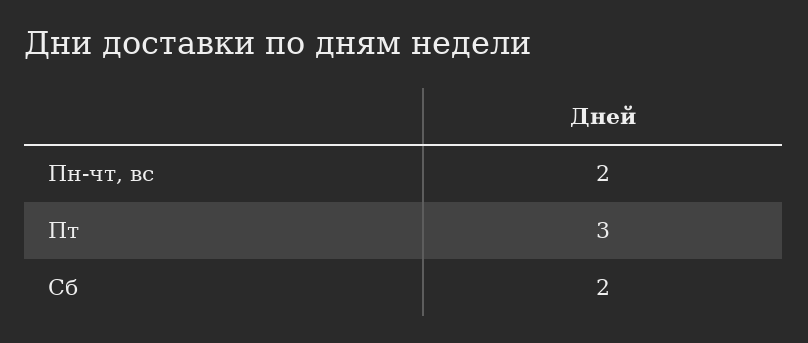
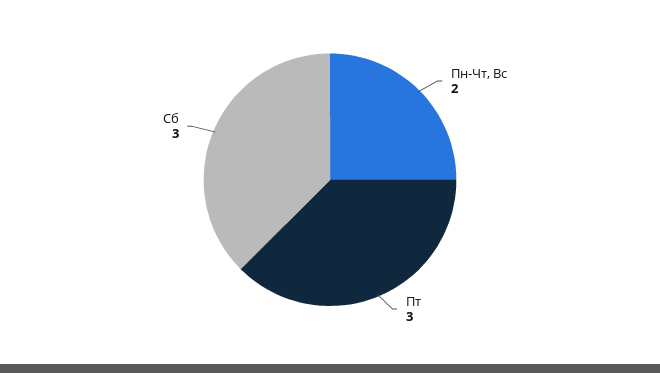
  {
    "Пн-чт, вс": 2,
    "Пт": 3,
-   "Сб": 2
+   "Сб": 3
  }

